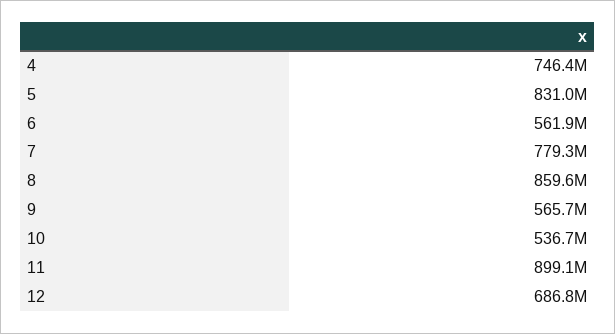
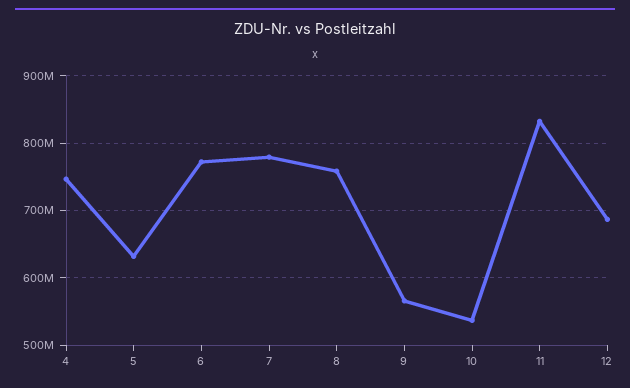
  {
    "4": 746400000,
-   "5": 831000000,
+   "5": 630000000,
-   "6": 561900000,
+   "6": 770000000,
    "7": 779300000,
-   "8": 859600000,
+   "8": 760000000,
    "9": 565700000,
    "10": 536700000,
-   "11": 899100000,
+   "11": 830000000,
    "12": 686800000
  }

